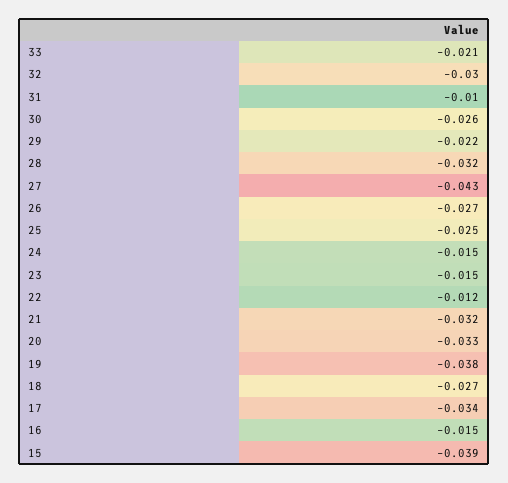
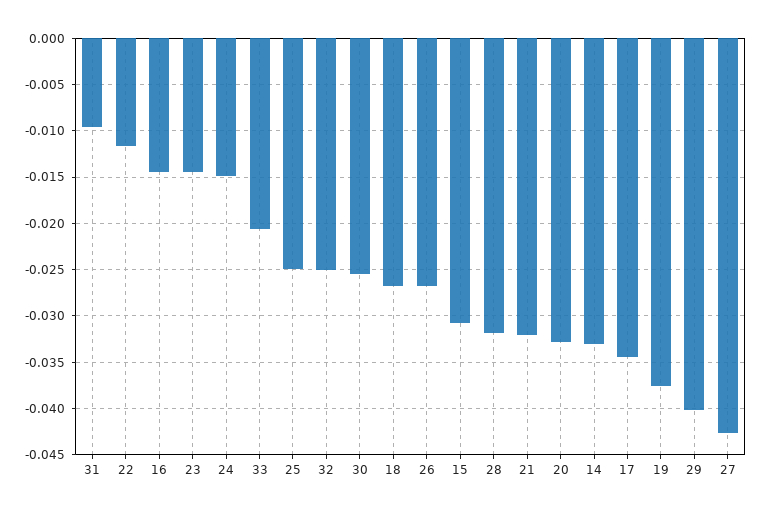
  {
    "33": -0.021,
-   "32": -0.03,
+   "32": -0.025,
    "31": -0.01,
    "30": -0.026,
-   "29": -0.022,
+   "29": -0.04,
    "28": -0.032,
    "27": -0.043,
    "26": -0.027,
    "25": -0.025,
    "24": -0.015,
    "23": -0.015,
    "22": -0.012,
    "21": -0.032,
    "20": -0.033,
    "19": -0.038,
    "18": -0.027,
    "17": -0.034,
    "16": -0.015,
-   "15": -0.039
+   "15": -0.031,
+   "14": -0.033
  }

